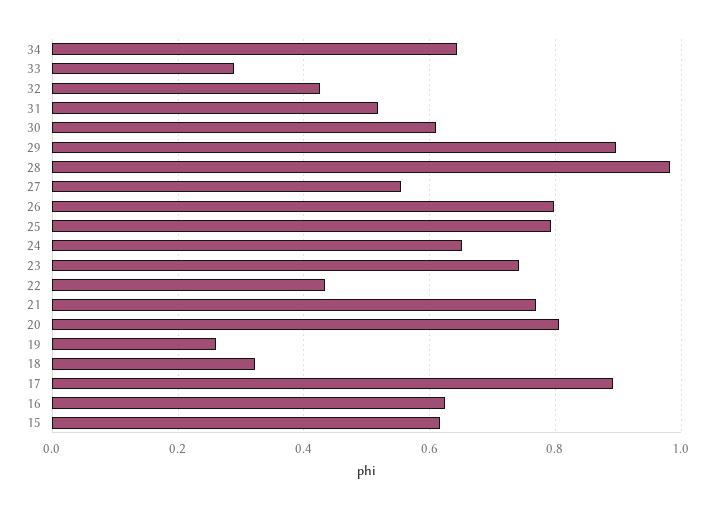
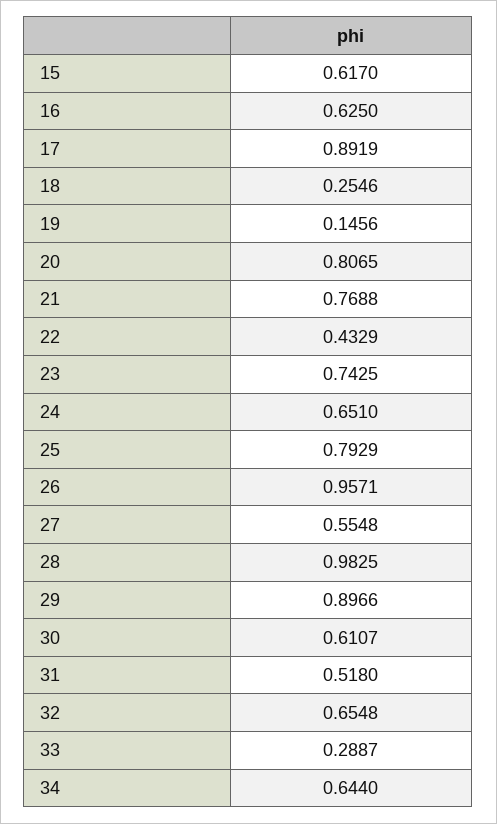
  {
    "34": 0.644,
    "33": 0.2887,
-   "32": 0.42,
+   "32": 0.6548,
    "31": 0.518,
    "30": 0.6107,
    "29": 0.8966,
    "28": 0.9825,
    "27": 0.5548,
-   "26": 0.8,
+   "26": 0.9571,
    "25": 0.7929,
    "24": 0.651,
    "23": 0.7425,
    "22": 0.4329,
    "21": 0.7688,
    "20": 0.8065,
-   "19": 0.26,
+   "19": 0.1456,
-   "18": 0.32,
+   "18": 0.2546,
    "17": 0.8919,
    "16": 0.625,
    "15": 0.617
  }

